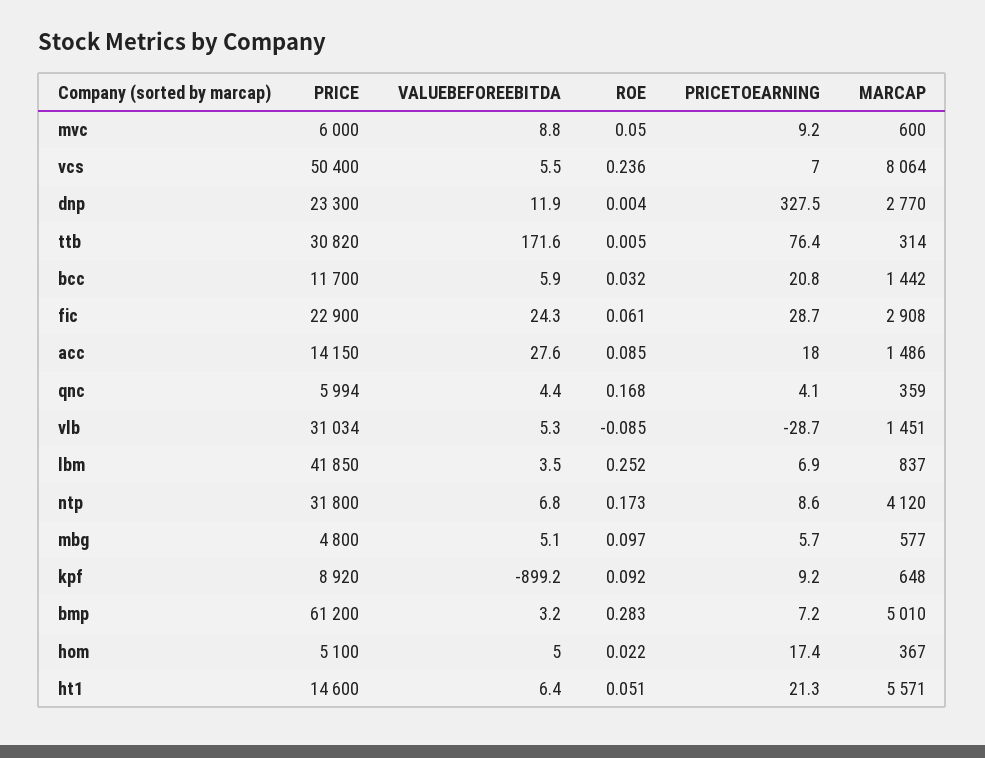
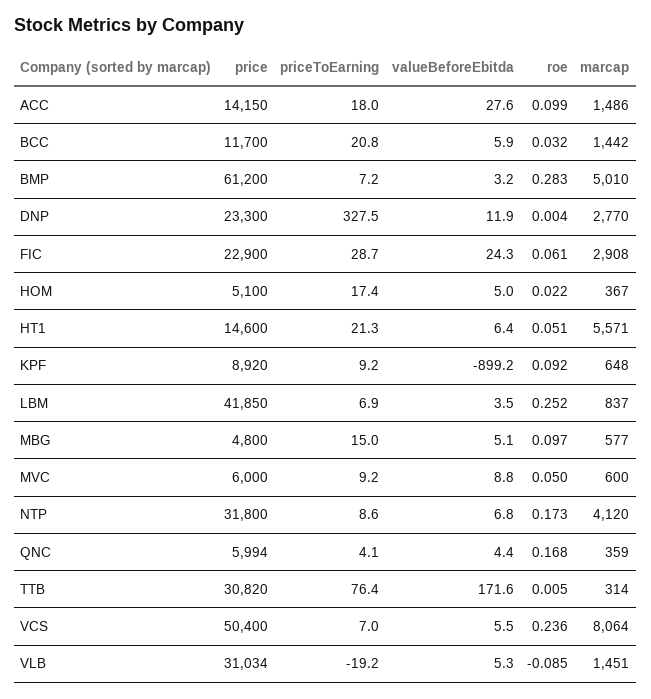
  {
    "PRICE": {
      "mvc": 6000,
      "vcs": 50400,
      "dnp": 23300,
      "ttb": 30820,
      "bcc": 11700,
      "fic": 22900,
      "acc": 14150,
      "qnc": 5994,
      "vlb": 31034,
      "lbm": 41850,
      "ntp": 31800,
      "mbg": 4800,
      "kpf": 8920,
      "bmp": 61200,
      "hom": 5100,
      "ht1": 14600
    },
    "VALUEBEFOREEBITDA": {
      "mvc": 8.8,
      "vcs": 5.5,
      "dnp": 11.9,
      "ttb": 171.6,
      "bcc": 5.9,
      "fic": 24.3,
      "acc": 27.6,
      "qnc": 4.4,
      "vlb": 5.3,
      "lbm": 3.5,
      "ntp": 6.8,
      "mbg": 5.1,
      "kpf": -899.2,
      "bmp": 3.2,
      "hom": 5,
      "ht1": 6.4
    },
    "ROE": {
      "mvc": 0.05,
      "vcs": 0.236,
      "dnp": 0.004,
      "ttb": 0.005,
      "bcc": 0.032,
      "fic": 0.061,
-     "acc": 0.085,
+     "acc": 0.099,
      "qnc": 0.168,
      "vlb": -0.085,
      "lbm": 0.252,
      "ntp": 0.173,
      "mbg": 0.097,
      "kpf": 0.092,
      "bmp": 0.283,
      "hom": 0.022,
      "ht1": 0.051
    },
    "PRICETOEARNING": {
      "mvc": 9.2,
      "vcs": 7,
      "dnp": 327.5,
      "ttb": 76.4,
      "bcc": 20.8,
      "fic": 28.7,
      "acc": 18,
      "qnc": 4.1,
-     "vlb": -28.7,
+     "vlb": -19.2,
      "lbm": 6.9,
      "ntp": 8.6,
-     "mbg": 5.7,
+     "mbg": 15,
      "kpf": 9.2,
      "bmp": 7.2,
      "hom": 17.4,
      "ht1": 21.3
    },
    "MARCAP": {
      "mvc": 600,
      "vcs": 8064,
      "dnp": 2770,
      "ttb": 314,
      "bcc": 1442,
      "fic": 2908,
      "acc": 1486,
      "qnc": 359,
      "vlb": 1451,
      "lbm": 837,
      "ntp": 4120,
      "mbg": 577,
      "kpf": 648,
      "bmp": 5010,
      "hom": 367,
      "ht1": 5571
    }
  }

